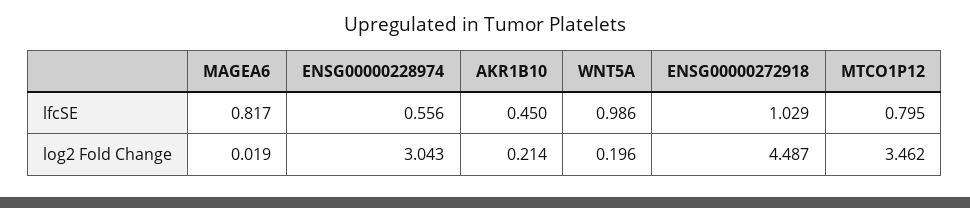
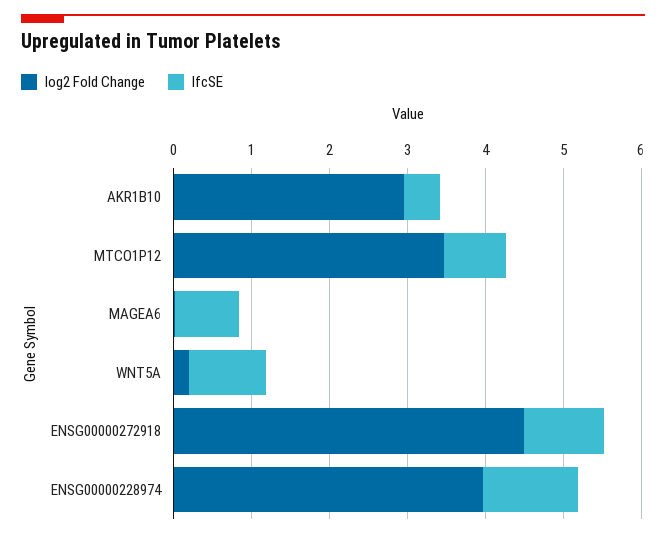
  {
    "lfcSE": {
      "MAGEA6": 0.817,
-     "ENSG00000228974": 0.556,
+     "ENSG00000228974": 1.2,
      "AKR1B10": 0.45,
      "WNT5A": 0.986,
      "ENSG00000272918": 1.029,
      "MTCO1P12": 0.795
    },
    "log2 Fold Change": {
      "MAGEA6": 0.019,
-     "ENSG00000228974": 3.043,
+     "ENSG00000228974": 4,
-     "AKR1B10": 0.214,
+     "AKR1B10": 3,
      "WNT5A": 0.196,
      "ENSG00000272918": 4.487,
      "MTCO1P12": 3.462
    }
  }

